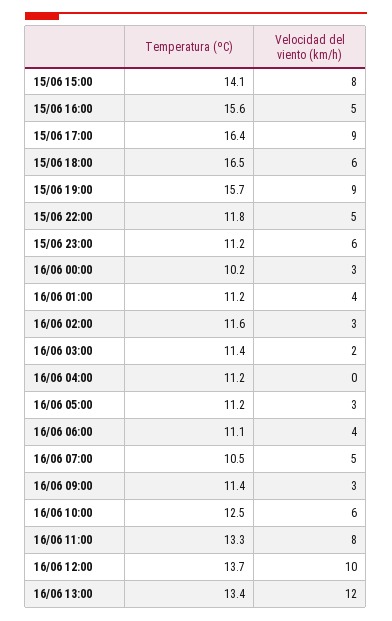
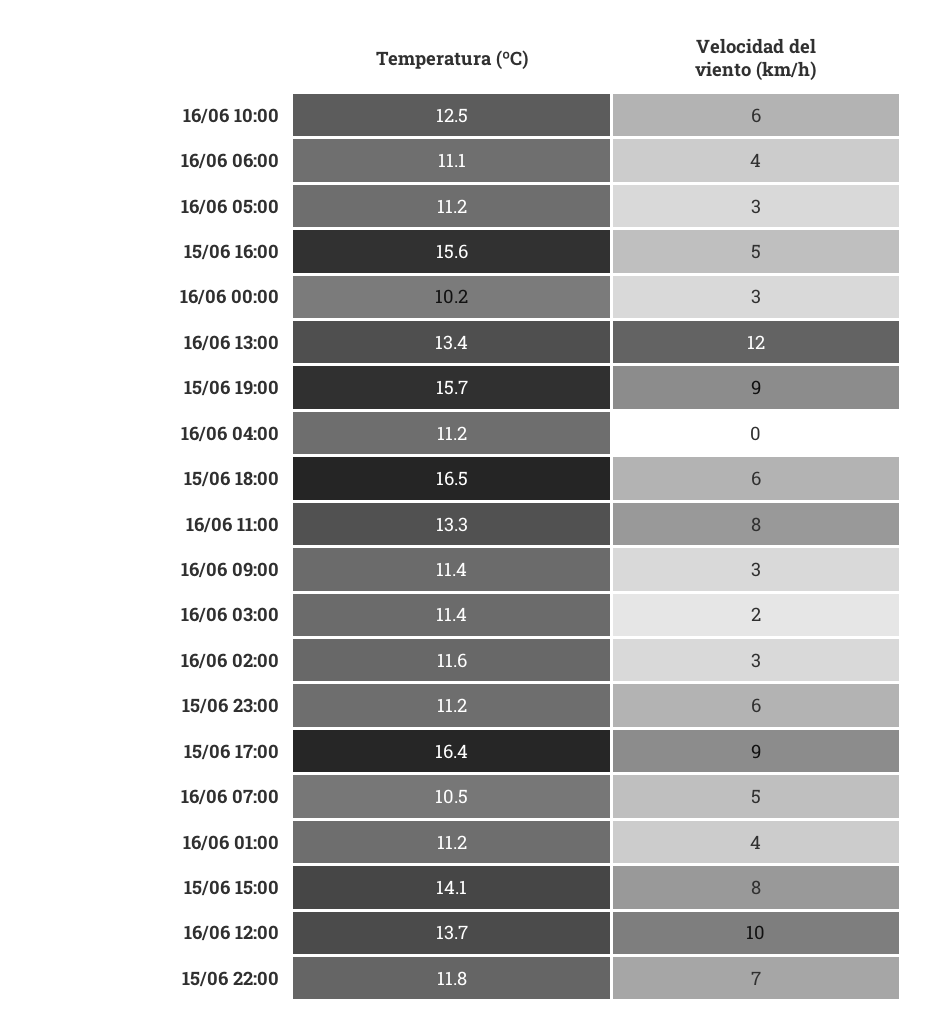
  {
    "Temperatura (ºC)": {
      "15/06 15:00": 14.1,
      "15/06 16:00": 15.6,
      "15/06 17:00": 16.4,
      "15/06 18:00": 16.5,
      "15/06 19:00": 15.7,
      "15/06 22:00": 11.8,
      "15/06 23:00": 11.2,
      "16/06 00:00": 10.2,
      "16/06 01:00": 11.2,
      "16/06 02:00": 11.6,
      "16/06 03:00": 11.4,
      "16/06 04:00": 11.2,
      "16/06 05:00": 11.2,
      "16/06 06:00": 11.1,
      "16/06 07:00": 10.5,
      "16/06 09:00": 11.4,
      "16/06 10:00": 12.5,
      "16/06 11:00": 13.3,
      "16/06 12:00": 13.7,
      "16/06 13:00": 13.4
    },
    "Velocidad del viento (km/h)": {
      "15/06 15:00": 8,
      "15/06 16:00": 5,
      "15/06 17:00": 9,
      "15/06 18:00": 6,
      "15/06 19:00": 9,
-     "15/06 22:00": 5,
+     "15/06 22:00": 7,
      "15/06 23:00": 6,
      "16/06 00:00": 3,
      "16/06 01:00": 4,
      "16/06 02:00": 3,
      "16/06 03:00": 2,
      "16/06 04:00": 0,
      "16/06 05:00": 3,
      "16/06 06:00": 4,
      "16/06 07:00": 5,
      "16/06 09:00": 3,
      "16/06 10:00": 6,
      "16/06 11:00": 8,
      "16/06 12:00": 10,
      "16/06 13:00": 12
    }
  }

